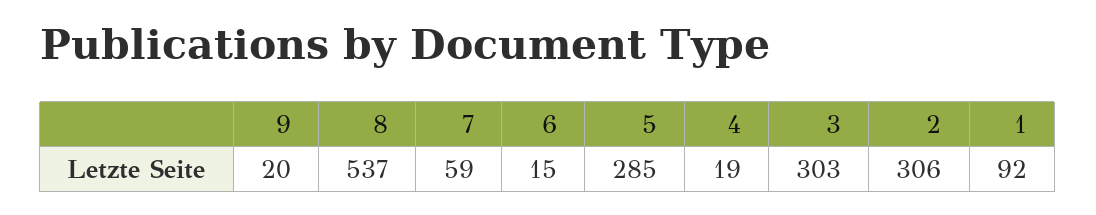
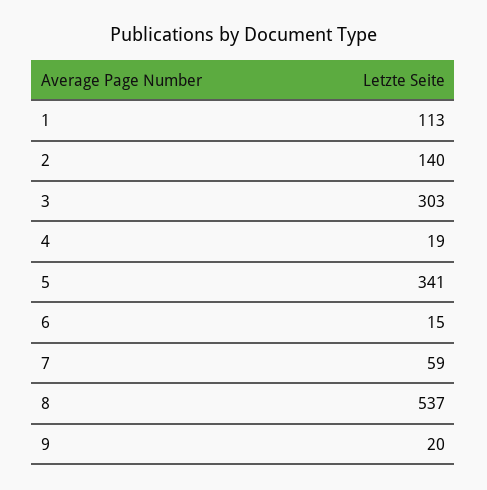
  {
    "9": 20,
    "8": 537,
    "7": 59,
    "6": 15,
-   "5": 285,
+   "5": 341,
    "4": 19,
    "3": 303,
-   "2": 306,
+   "2": 140,
-   "1": 92
+   "1": 113
  }

